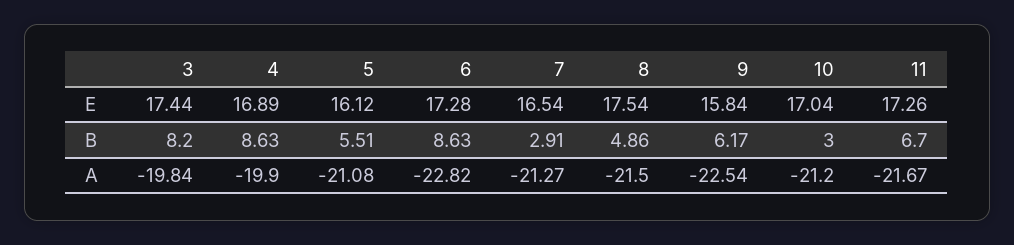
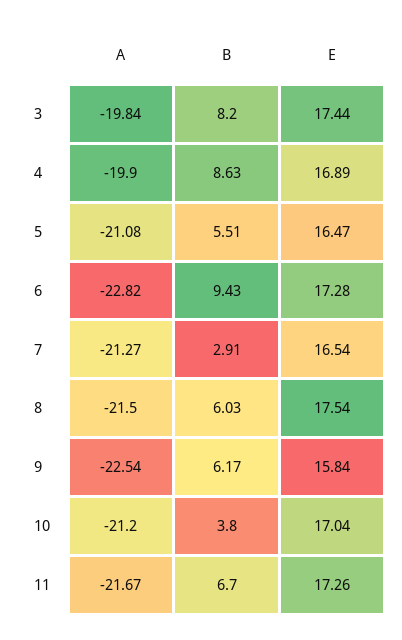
  {
    "3": {
      "E": 17.44,
      "B": 8.2,
      "A": -19.84
    },
    "4": {
      "E": 16.89,
      "B": 8.63,
      "A": -19.9
    },
    "5": {
-     "E": 16.12,
+     "E": 16.47,
      "B": 5.51,
      "A": -21.08
    },
    "6": {
      "E": 17.28,
-     "B": 8.63,
+     "B": 9.43,
      "A": -22.82
    },
    "7": {
      "E": 16.54,
      "B": 2.91,
      "A": -21.27
    },
    "8": {
      "E": 17.54,
-     "B": 4.86,
+     "B": 6.03,
      "A": -21.5
    },
    "9": {
      "E": 15.84,
      "B": 6.17,
      "A": -22.54
    },
    "10": {
      "E": 17.04,
-     "B": 3,
+     "B": 3.8,
      "A": -21.2
    },
    "11": {
      "E": 17.26,
      "B": 6.7,
      "A": -21.67
    }
  }

